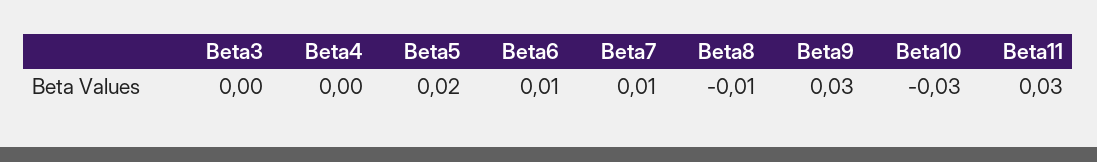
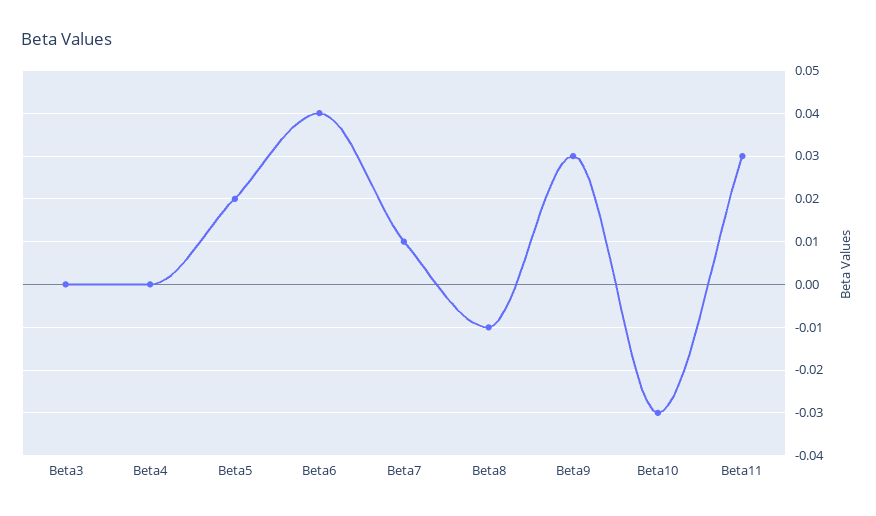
  {
    "Beta3": 0,
    "Beta4": 0,
    "Beta5": 0.02,
-   "Beta6": 0.01,
+   "Beta6": 0.04,
    "Beta7": 0.01,
    "Beta8": -0.01,
    "Beta9": 0.03,
    "Beta10": -0.03,
    "Beta11": 0.03
  }

